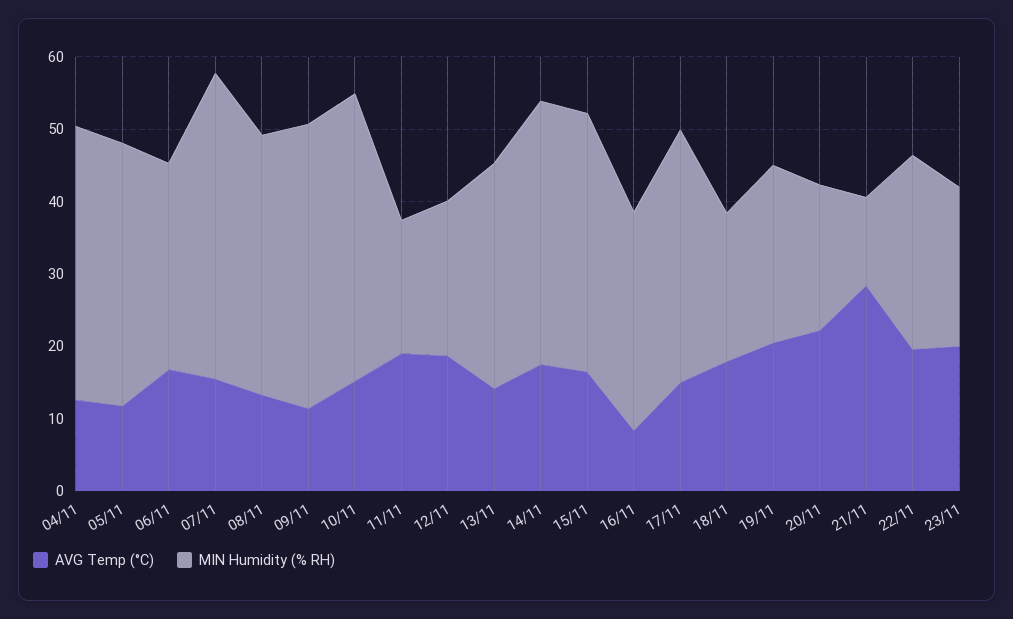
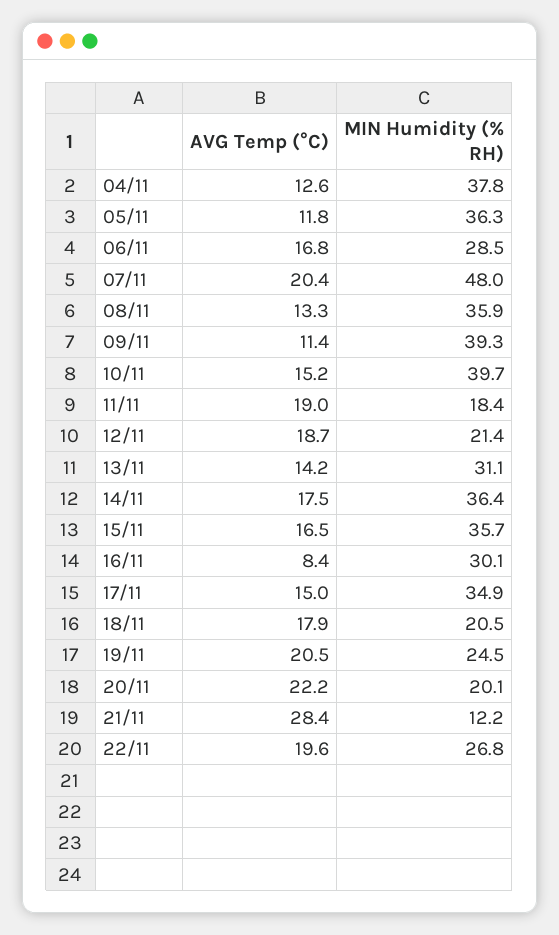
  {
    "AVG Temp (°C)": {
      "04/11": 12.6,
      "05/11": 11.8,
      "06/11": 16.8,
-     "07/11": 16,
+     "07/11": 20.4,
      "08/11": 13.3,
      "09/11": 11.4,
      "10/11": 15.2,
      "11/11": 19,
      "12/11": 18.7,
      "13/11": 14.2,
      "14/11": 17.5,
      "15/11": 16.5,
      "16/11": 8.4,
      "17/11": 15,
      "18/11": 17.9,
      "19/11": 20.5,
      "20/11": 22.2,
      "21/11": 28.4,
-     "22/11": 19.6,
+     "22/11": 19.6
-     "23/11": 20
    },
    "MIN Humidity (% RH)": {
      "04/11": 37.8,
      "05/11": 36.3,
      "06/11": 28.5,
-     "07/11": 42,
+     "07/11": 48,
      "08/11": 35.9,
      "09/11": 39.3,
      "10/11": 39.7,
      "11/11": 18.4,
      "12/11": 21.4,
      "13/11": 31.1,
      "14/11": 36.4,
      "15/11": 35.7,
      "16/11": 30.1,
      "17/11": 34.9,
      "18/11": 20.5,
      "19/11": 24.5,
      "20/11": 20.1,
      "21/11": 12.2,
-     "22/11": 26.8,
+     "22/11": 26.8
-     "23/11": 22
    }
  }

